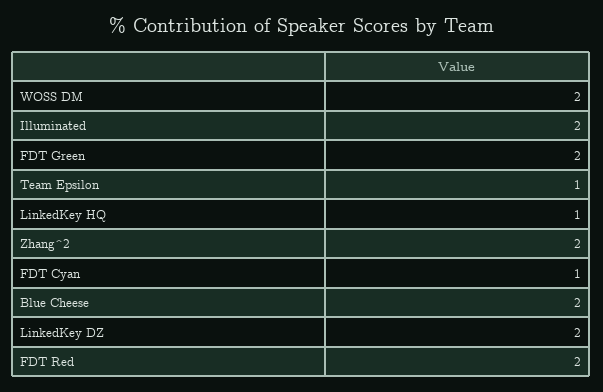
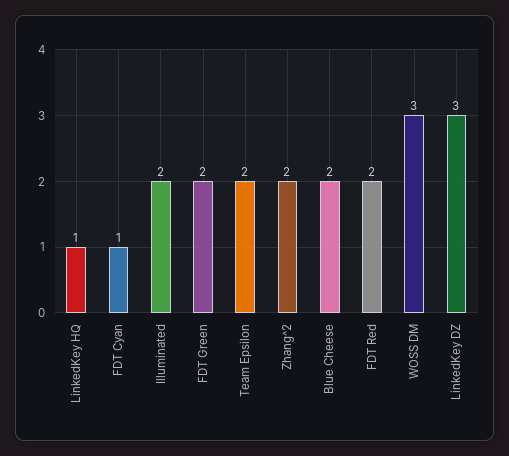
  {
-   "WOSS DM": 2,
+   "WOSS DM": 3,
    "Illuminated": 2,
    "FDT Green": 2,
-   "Team Epsilon": 1,
+   "Team Epsilon": 2,
    "LinkedKey HQ": 1,
    "Zhang^2": 2,
    "FDT Cyan": 1,
    "Blue Cheese": 2,
-   "LinkedKey DZ": 2,
+   "LinkedKey DZ": 3,
    "FDT Red": 2
  }

